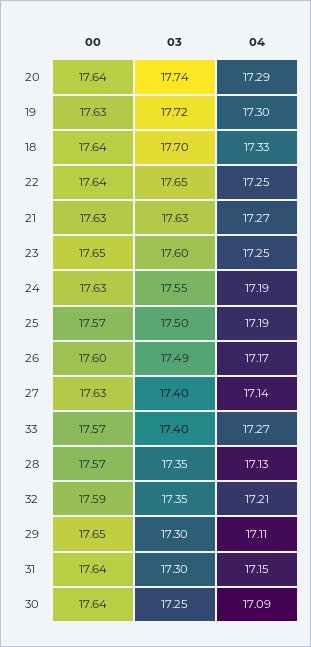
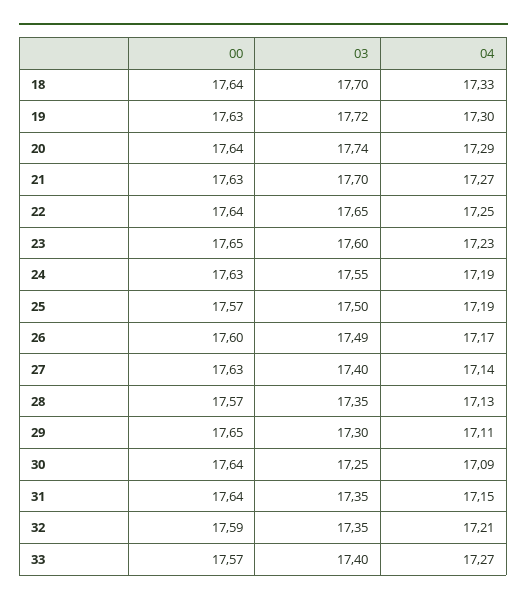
  {
    "00": {
      "20": 17.64,
      "19": 17.63,
      "18": 17.64,
      "22": 17.64,
      "21": 17.63,
      "23": 17.65,
      "24": 17.63,
      "25": 17.57,
      "26": 17.6,
      "27": 17.63,
      "33": 17.57,
      "28": 17.57,
      "32": 17.59,
      "29": 17.65,
      "31": 17.64,
      "30": 17.64
    },
    "03": {
      "20": 17.74,
      "19": 17.72,
      "18": 17.7,
      "22": 17.65,
-     "21": 17.63,
+     "21": 17.7,
      "23": 17.6,
      "24": 17.55,
      "25": 17.5,
      "26": 17.49,
      "27": 17.4,
      "33": 17.4,
      "28": 17.35,
      "32": 17.35,
      "29": 17.3,
-     "31": 17.3,
+     "31": 17.35,
      "30": 17.25
    },
    "04": {
      "20": 17.29,
      "19": 17.3,
      "18": 17.33,
      "22": 17.25,
      "21": 17.27,
-     "23": 17.25,
+     "23": 17.23,
      "24": 17.19,
      "25": 17.19,
      "26": 17.17,
      "27": 17.14,
      "33": 17.27,
      "28": 17.13,
      "32": 17.21,
      "29": 17.11,
      "31": 17.15,
      "30": 17.09
    }
  }

